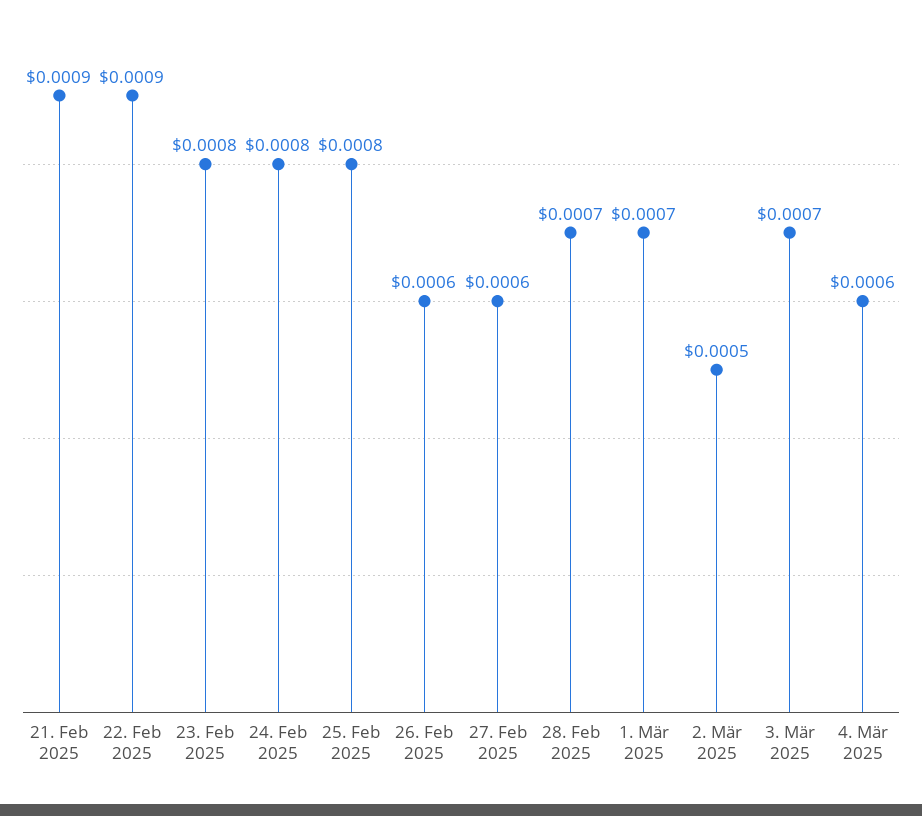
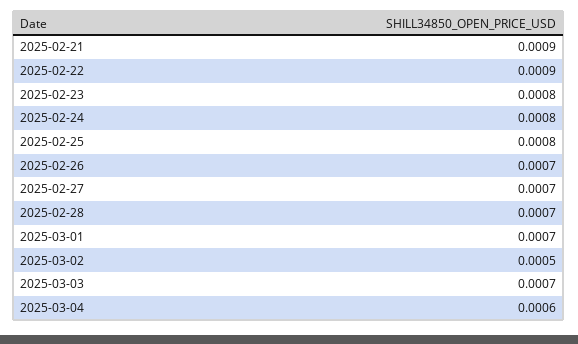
  {
    "21. Feb 2025": 0.0009,
    "22. Feb 2025": 0.0009,
    "23. Feb 2025": 0.0008,
    "24. Feb 2025": 0.0008,
    "25. Feb 2025": 0.0008,
-   "26. Feb 2025": 0.0006,
+   "26. Feb 2025": 0.0007,
-   "27. Feb 2025": 0.0006,
+   "27. Feb 2025": 0.0007,
    "28. Feb 2025": 0.0007,
    "1. Mär 2025": 0.0007,
    "2. Mär 2025": 0.0005,
    "3. Mär 2025": 0.0007,
    "4. Mär 2025": 0.0006
  }

